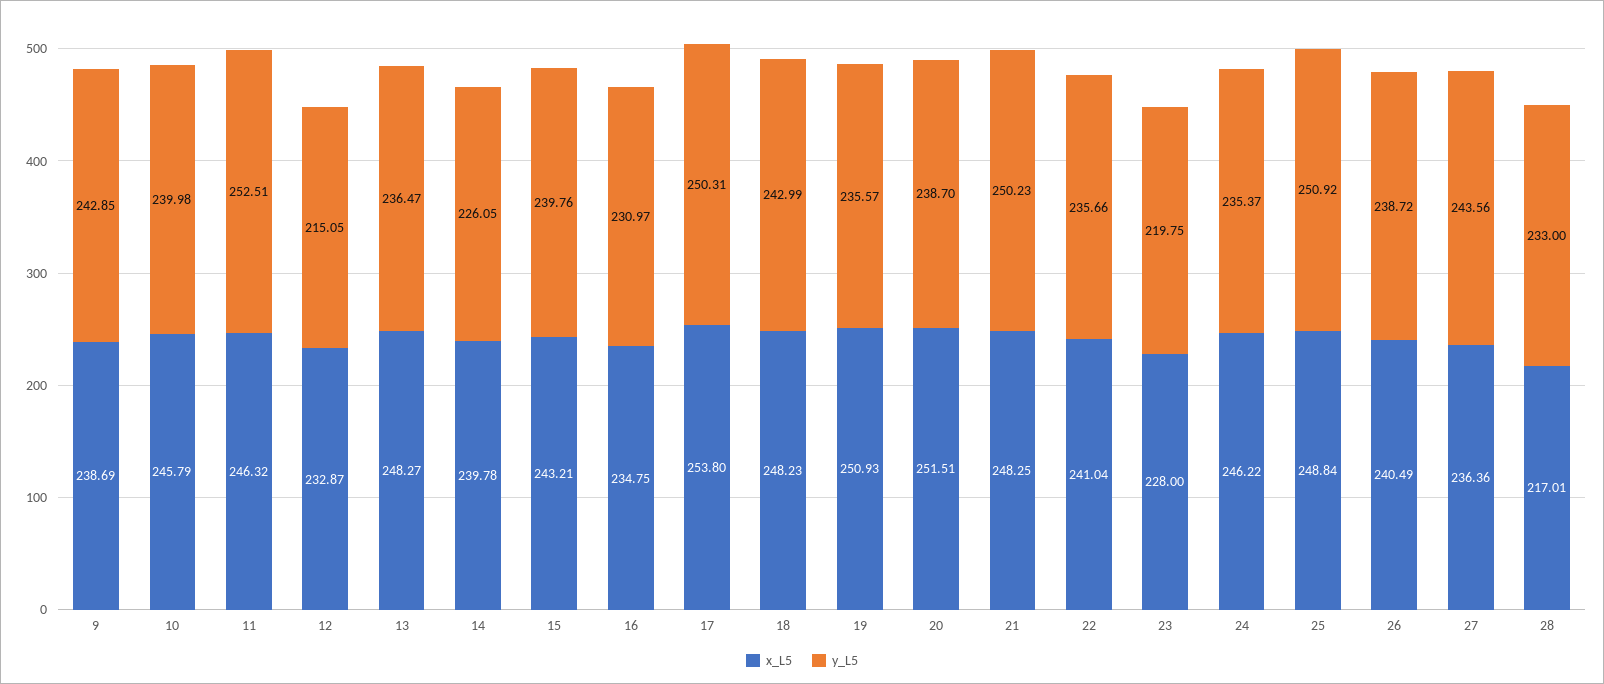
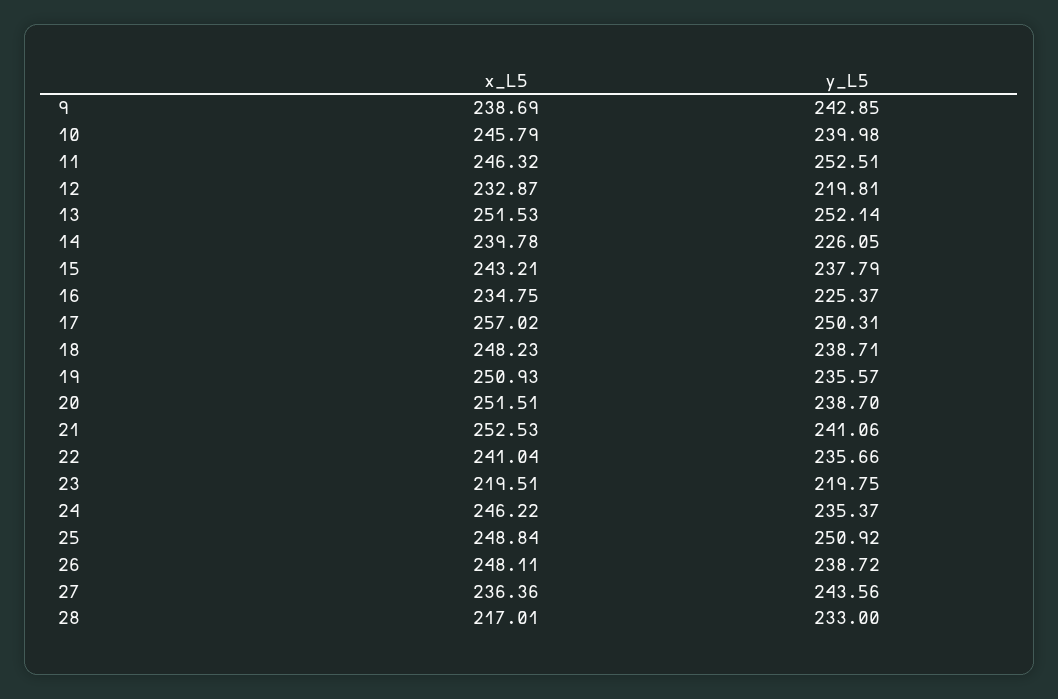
  {
    "x_L5": {
      "9": 238.69,
      "10": 245.79,
      "11": 246.32,
      "12": 232.87,
-     "13": 248.27,
+     "13": 251.53,
      "14": 239.78,
      "15": 243.21,
      "16": 234.75,
-     "17": 253.8,
+     "17": 257.02,
      "18": 248.23,
      "19": 250.93,
      "20": 251.51,
-     "21": 248.25,
+     "21": 252.53,
      "22": 241.04,
-     "23": 228,
+     "23": 219.51,
      "24": 246.22,
      "25": 248.84,
-     "26": 240.49,
+     "26": 248.11,
      "27": 236.36,
      "28": 217.01
    },
    "y_L5": {
      "9": 242.85,
      "10": 239.98,
      "11": 252.51,
-     "12": 215.05,
+     "12": 219.81,
-     "13": 236.47,
+     "13": 252.14,
      "14": 226.05,
-     "15": 239.76,
+     "15": 237.79,
-     "16": 230.97,
+     "16": 225.37,
      "17": 250.31,
-     "18": 242.99,
+     "18": 238.71,
      "19": 235.57,
      "20": 238.7,
-     "21": 250.23,
+     "21": 241.06,
      "22": 235.66,
      "23": 219.75,
      "24": 235.37,
      "25": 250.92,
      "26": 238.72,
      "27": 243.56,
      "28": 233
    }
  }

